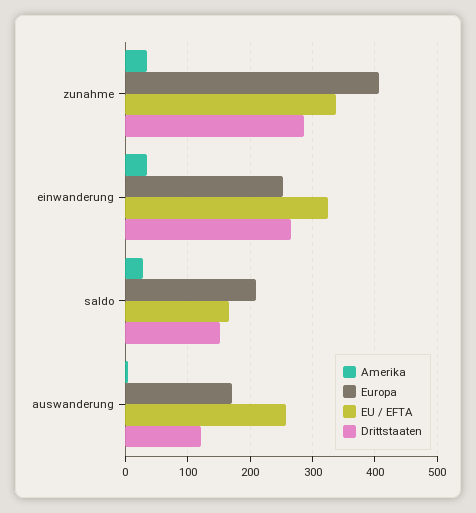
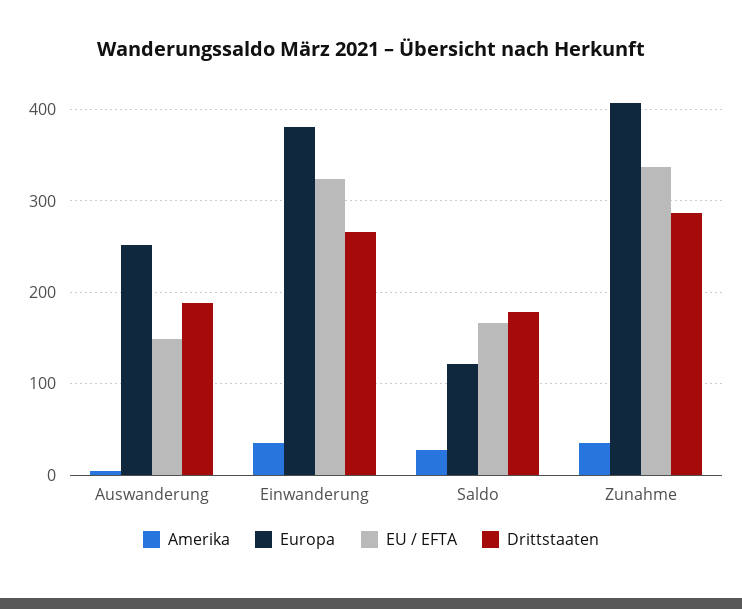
  {
    "Amerika": {
      "zunahme": 40,
      "einwanderung": 40,
      "saldo": 30,
      "auswanderung": 0
    },
    "Europa": {
      "zunahme": 410,
-     "einwanderung": 250,
+     "einwanderung": 380,
-     "saldo": 210,
+     "saldo": 120,
-     "auswanderung": 170
+     "auswanderung": 250
    },
    "EU / EFTA": {
      "zunahme": 340,
      "einwanderung": 320,
      "saldo": 170,
-     "auswanderung": 260
+     "auswanderung": 150
    },
    "Drittstaaten": {
      "zunahme": 290,
      "einwanderung": 270,
-     "saldo": 150,
+     "saldo": 180,
-     "auswanderung": 120
+     "auswanderung": 190
    }
  }

